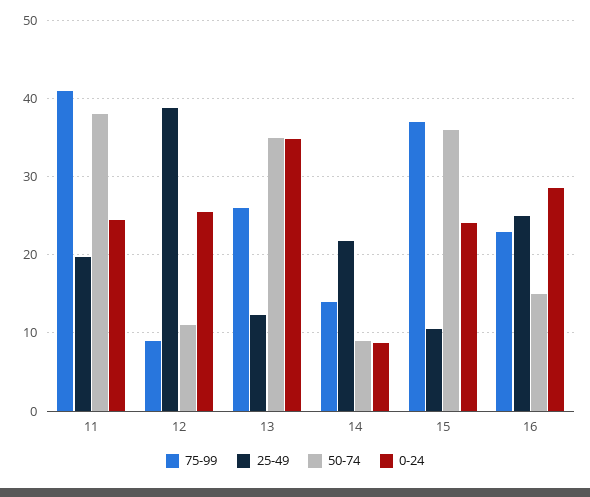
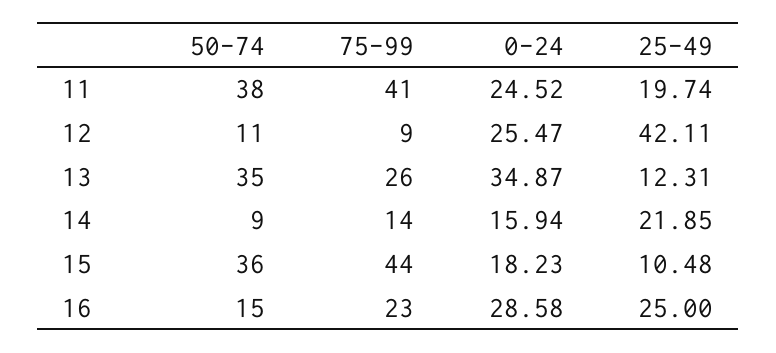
  {
    "75-99": {
      "11": 41,
      "12": 9,
      "13": 26,
      "14": 14,
-     "15": 37,
+     "15": 44,
      "16": 23
    },
    "25-49": {
      "11": 19.74,
-     "12": 39,
+     "12": 42.11,
      "13": 12.31,
      "14": 21.85,
      "15": 10.48,
      "16": 25
    },
    "50-74": {
      "11": 38,
      "12": 11,
      "13": 35,
      "14": 9,
      "15": 36,
      "16": 15
    },
    "0-24": {
      "11": 24.52,
      "12": 25.47,
      "13": 34.87,
-     "14": 9,
+     "14": 15.94,
-     "15": 24,
+     "15": 18.23,
      "16": 28.58
    }
  }

